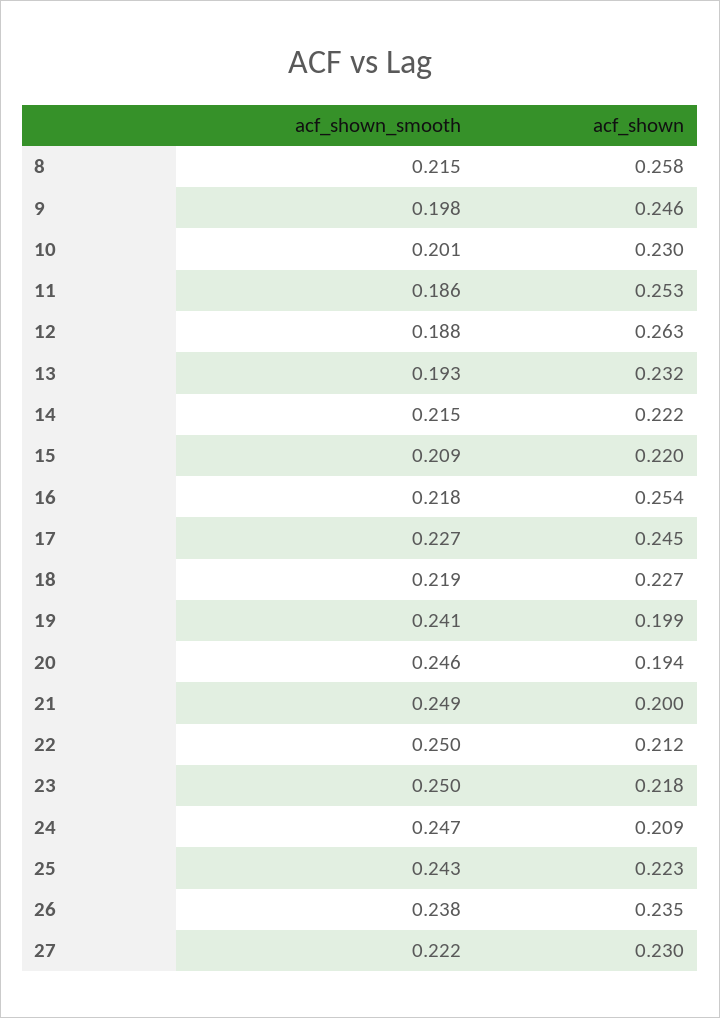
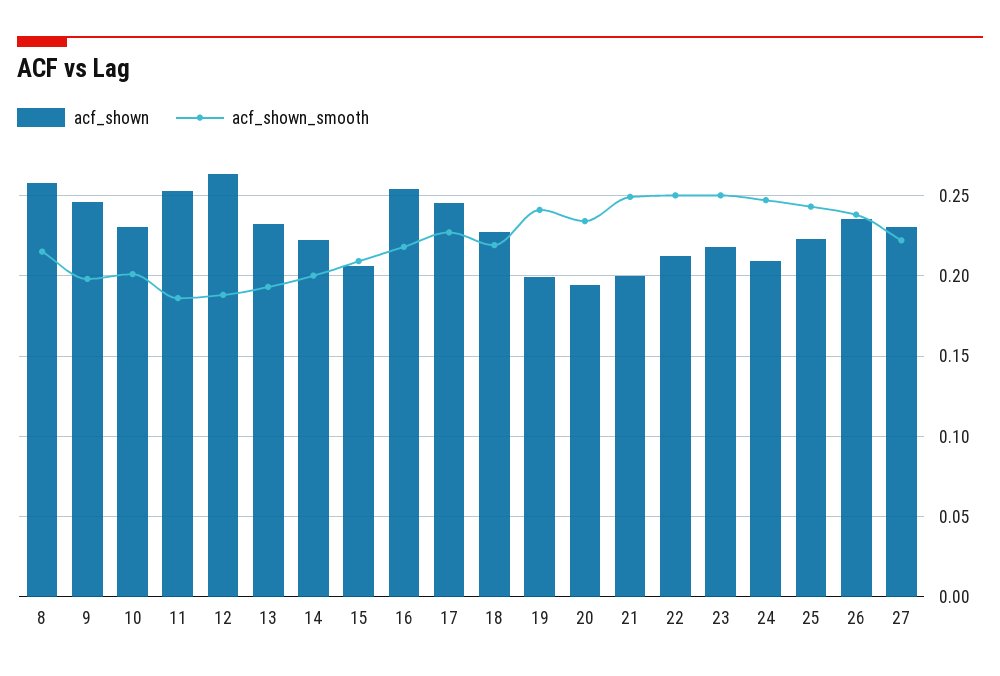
  {
    "acf_shown_smooth": {
      "8": 0.215,
      "9": 0.198,
      "10": 0.201,
      "11": 0.186,
      "12": 0.188,
      "13": 0.193,
-     "14": 0.215,
+     "14": 0.2,
      "15": 0.209,
      "16": 0.218,
      "17": 0.227,
      "18": 0.219,
      "19": 0.241,
-     "20": 0.246,
+     "20": 0.235,
      "21": 0.249,
      "22": 0.25,
      "23": 0.25,
      "24": 0.247,
      "25": 0.243,
      "26": 0.238,
      "27": 0.222
    },
    "acf_shown": {
      "8": 0.258,
      "9": 0.246,
      "10": 0.23,
      "11": 0.253,
      "12": 0.263,
      "13": 0.232,
      "14": 0.222,
-     "15": 0.22,
+     "15": 0.205,
      "16": 0.254,
      "17": 0.245,
      "18": 0.227,
      "19": 0.199,
      "20": 0.194,
      "21": 0.2,
      "22": 0.212,
      "23": 0.218,
      "24": 0.209,
      "25": 0.223,
      "26": 0.235,
      "27": 0.23
    }
  }

